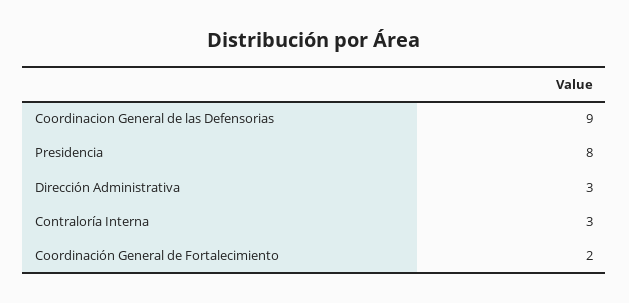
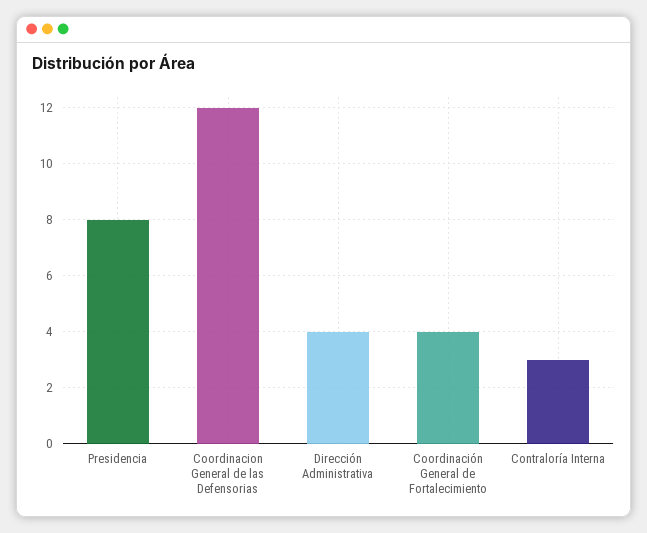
  {
-   "Coordinacion General de las Defensorias": 9,
+   "Coordinacion General de las Defensorias": 12,
    "Presidencia": 8,
-   "Dirección Administrativa": 3,
+   "Dirección Administrativa": 4,
    "Contraloría Interna": 3,
-   "Coordinación General de Fortalecimiento": 2
+   "Coordinación General de Fortalecimiento": 4
  }

